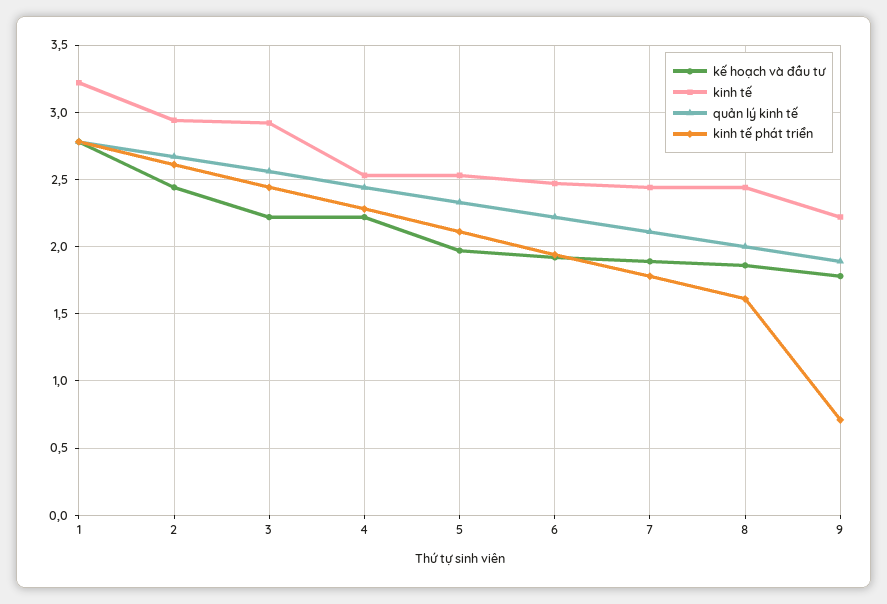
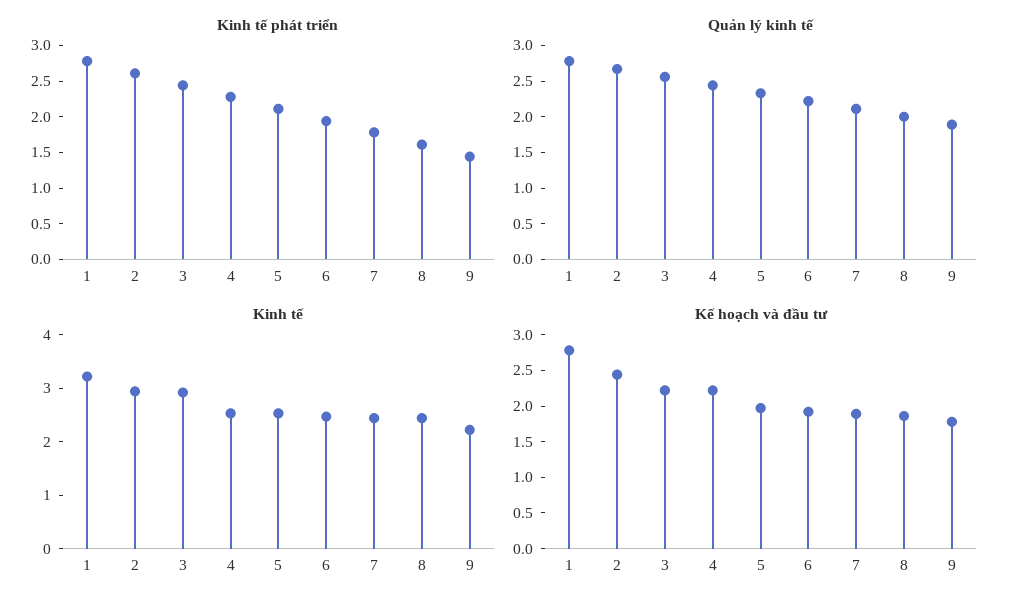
  {
    "kế hoạch và đầu tư": {
      "1": 2.8,
      "2": 2.45,
      "3": 2.2,
      "4": 2.2,
      "5": 1.95,
      "6": 1.9,
      "7": 1.9,
      "8": 1.85,
      "9": 1.8
    },
    "kinh tế": {
      "1": 3.2,
      "2": 2.95,
      "3": 2.9,
      "4": 2.55,
      "5": 2.55,
      "6": 2.45,
      "7": 2.45,
      "8": 2.45,
      "9": 2.2
    },
    "quản lý kinh tế": {
      "1": 2.8,
      "2": 2.65,
      "3": 2.55,
      "4": 2.45,
      "5": 2.35,
      "6": 2.2,
      "7": 2.1,
      "8": 2,
      "9": 1.9
    },
    "kinh tế phát triển": {
      "1": 2.8,
      "2": 2.6,
      "3": 2.45,
      "4": 2.3,
      "5": 2.1,
      "6": 1.95,
      "7": 1.8,
      "8": 1.6,
-     "9": 0.7
+     "9": 1.5
    }
  }

